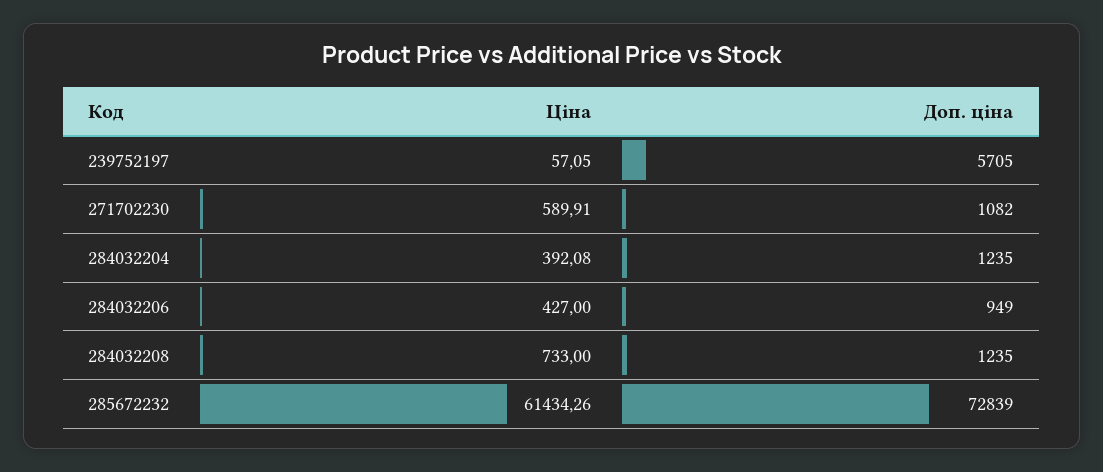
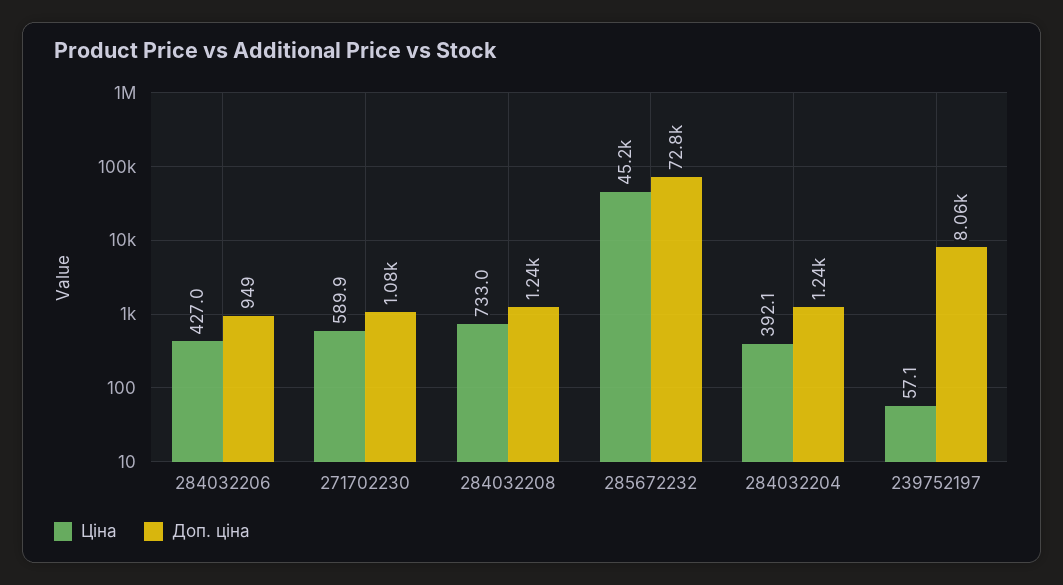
  {
    "Ціна": {
      "239752197": 57.05,
      "271702230": 589.91,
      "284032204": 392.08,
      "284032206": 427,
      "284032208": 733,
-     "285672232": 61434.26
+     "285672232": 45200
    },
    "Доп. ціна": {
-     "239752197": 5705,
+     "239752197": 8060,
      "271702230": 1082,
      "284032204": 1235,
      "284032206": 949,
      "284032208": 1235,
      "285672232": 72839
    }
  }

